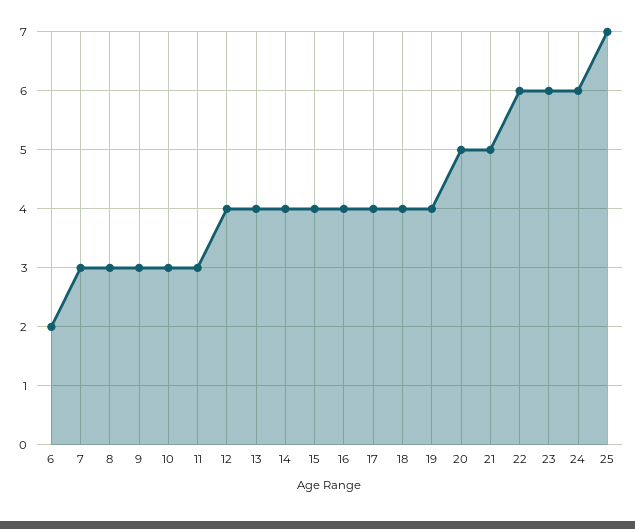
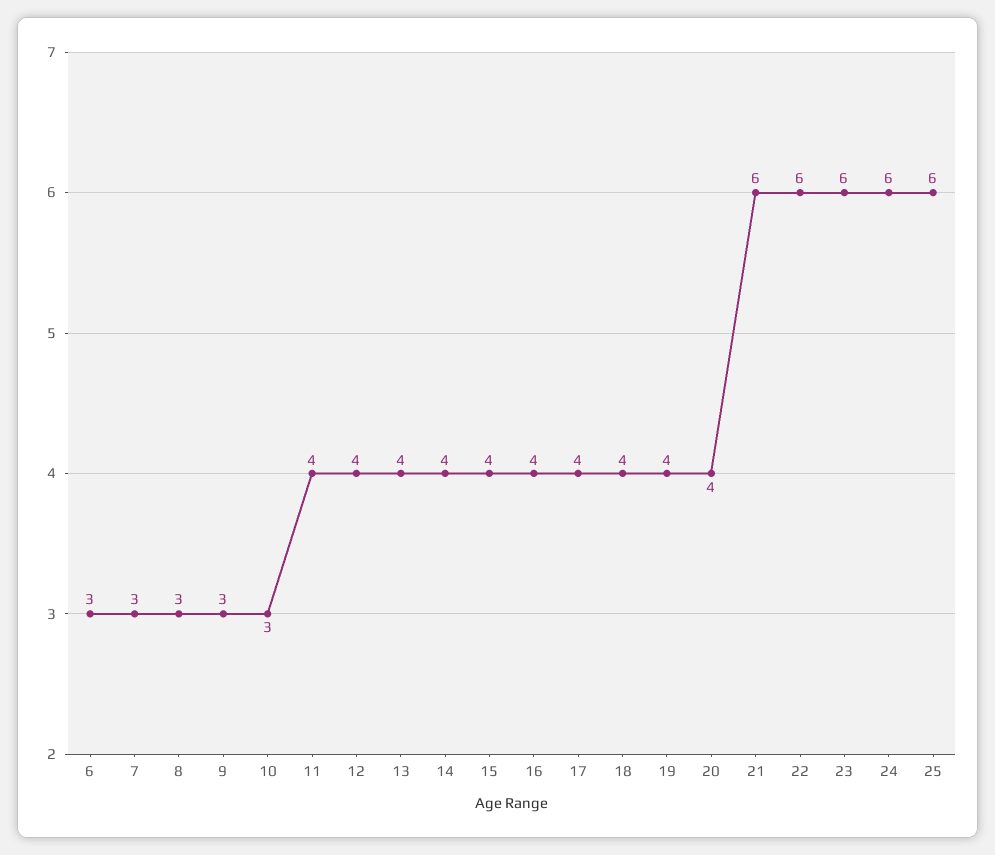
  {
-   "6": 2,
+   "6": 3,
    "7": 3,
    "8": 3,
    "9": 3,
    "10": 3,
-   "11": 3,
+   "11": 4,
    "12": 4,
    "13": 4,
    "14": 4,
    "15": 4,
    "16": 4,
    "17": 4,
    "18": 4,
    "19": 4,
-   "20": 5,
+   "20": 4,
-   "21": 5,
+   "21": 6,
    "22": 6,
    "23": 6,
    "24": 6,
-   "25": 7
+   "25": 6
  }

